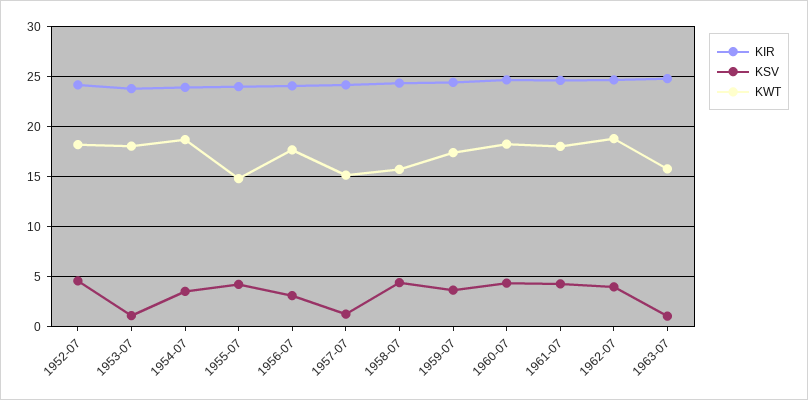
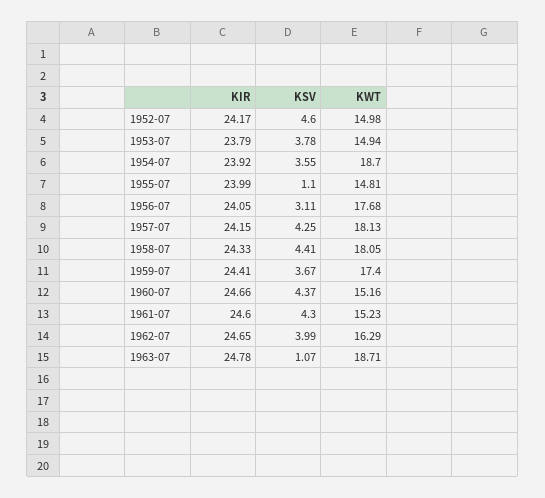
  {
    "KIR": {
      "1952-07": 24.17,
      "1953-07": 23.79,
      "1954-07": 23.92,
      "1955-07": 23.99,
      "1956-07": 24.05,
      "1957-07": 24.15,
      "1958-07": 24.33,
      "1959-07": 24.41,
      "1960-07": 24.66,
      "1961-07": 24.6,
      "1962-07": 24.65,
      "1963-07": 24.78
    },
    "KSV": {
      "1952-07": 4.6,
-     "1953-07": 1,
+     "1953-07": 3.78,
      "1954-07": 3.55,
-     "1955-07": 4,
+     "1955-07": 1.1,
      "1956-07": 3.11,
-     "1957-07": 1,
+     "1957-07": 4.25,
      "1958-07": 4.41,
      "1959-07": 3.67,
      "1960-07": 4.37,
      "1961-07": 4.3,
      "1962-07": 3.99,
      "1963-07": 1.07
    },
    "KWT": {
-     "1952-07": 18,
+     "1952-07": 14.98,
-     "1953-07": 18,
+     "1953-07": 14.94,
      "1954-07": 18.7,
      "1955-07": 14.81,
      "1956-07": 17.68,
-     "1957-07": 15,
+     "1957-07": 18.13,
-     "1958-07": 16,
+     "1958-07": 18.05,
      "1959-07": 17.4,
-     "1960-07": 18,
+     "1960-07": 15.16,
-     "1961-07": 18,
+     "1961-07": 15.23,
-     "1962-07": 19,
+     "1962-07": 16.29,
-     "1963-07": 16
+     "1963-07": 18.71
    }
  }

